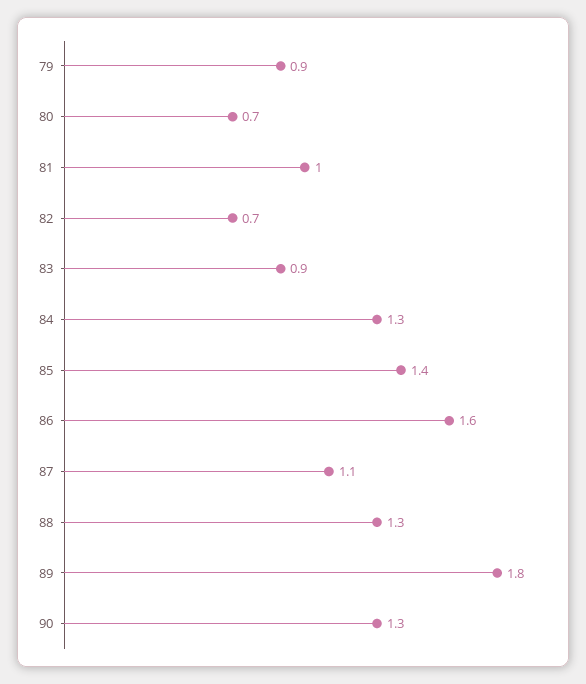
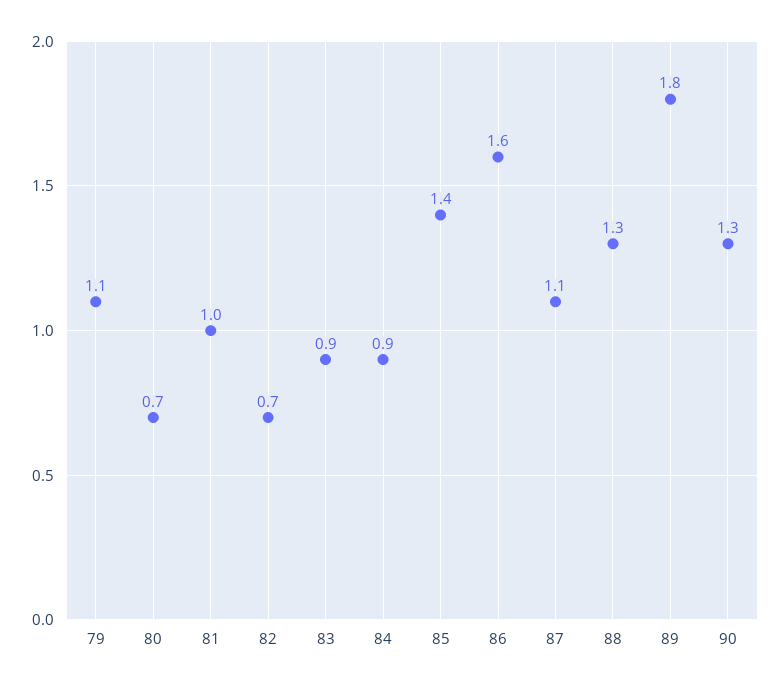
  {
-   "79": 0.9,
+   "79": 1.1,
    "80": 0.7,
    "81": 1,
    "82": 0.7,
    "83": 0.9,
-   "84": 1.3,
+   "84": 0.9,
    "85": 1.4,
    "86": 1.6,
    "87": 1.1,
    "88": 1.3,
    "89": 1.8,
    "90": 1.3
  }

